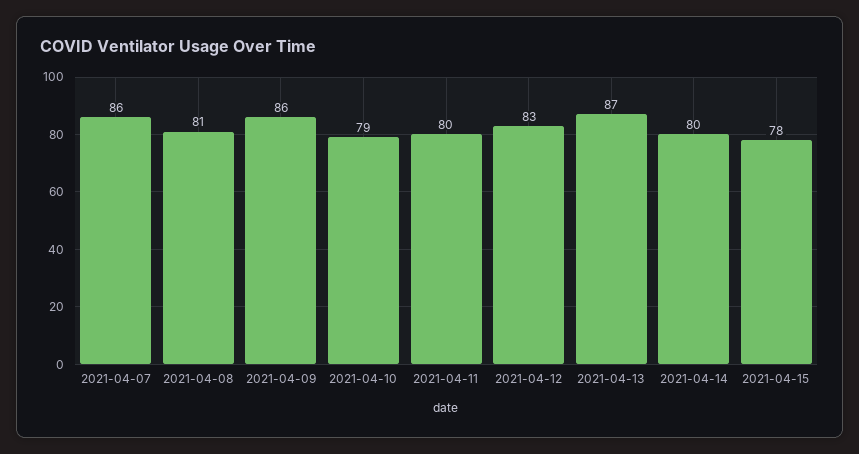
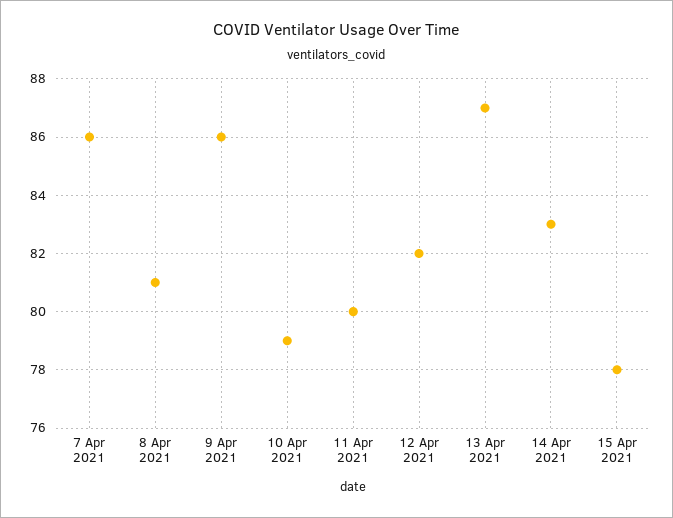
  {
    "2021-04-07": 86,
    "2021-04-08": 81,
    "2021-04-09": 86,
    "2021-04-10": 79,
    "2021-04-11": 80,
-   "2021-04-12": 83,
+   "2021-04-12": 82,
    "2021-04-13": 87,
-   "2021-04-14": 80,
+   "2021-04-14": 83,
    "2021-04-15": 78
  }

